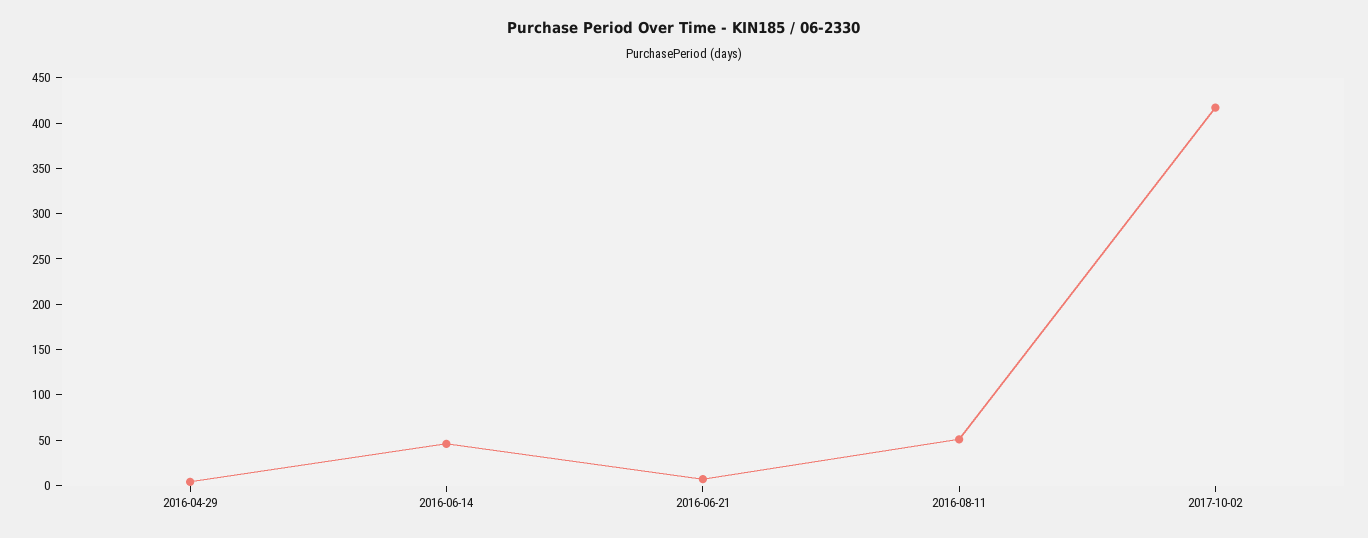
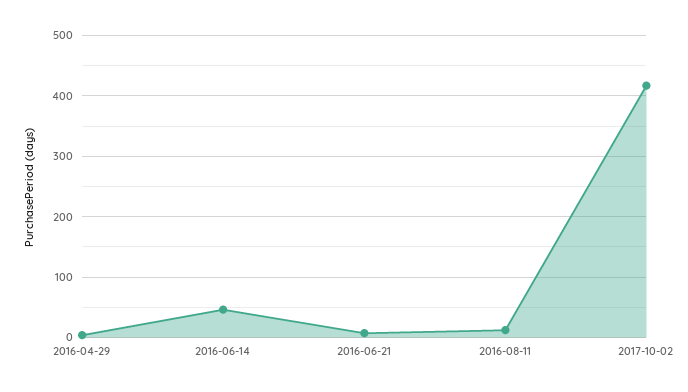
  {
    "2016-04-29": 0,
    "2016-06-14": 50,
    "2016-06-21": 10,
-   "2016-08-11": 50,
+   "2016-08-11": 10,
    "2017-10-02": 420
  }

